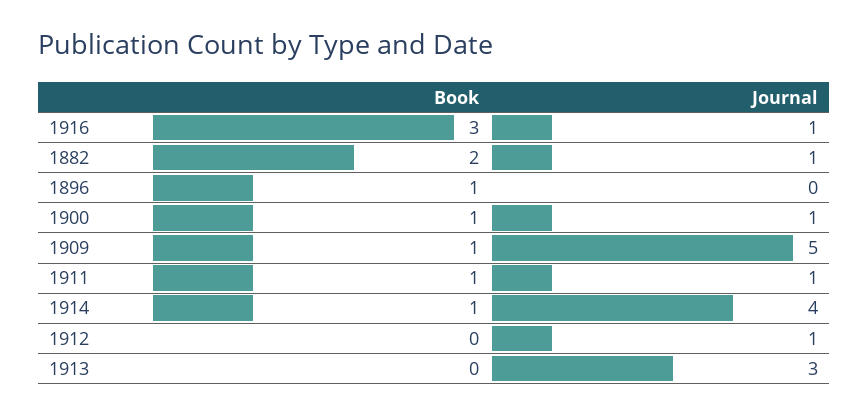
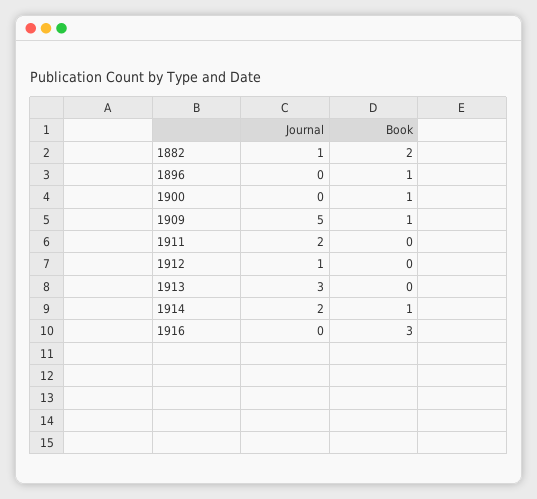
  {
    "Book": {
      "1916": 3,
      "1882": 2,
      "1896": 1,
      "1900": 1,
      "1909": 1,
-     "1911": 1,
+     "1911": 0,
      "1914": 1,
      "1912": 0,
      "1913": 0
    },
    "Journal": {
-     "1916": 1,
+     "1916": 0,
      "1882": 1,
      "1896": 0,
-     "1900": 1,
+     "1900": 0,
      "1909": 5,
-     "1911": 1,
+     "1911": 2,
-     "1914": 4,
+     "1914": 2,
      "1912": 1,
      "1913": 3
    }
  }

